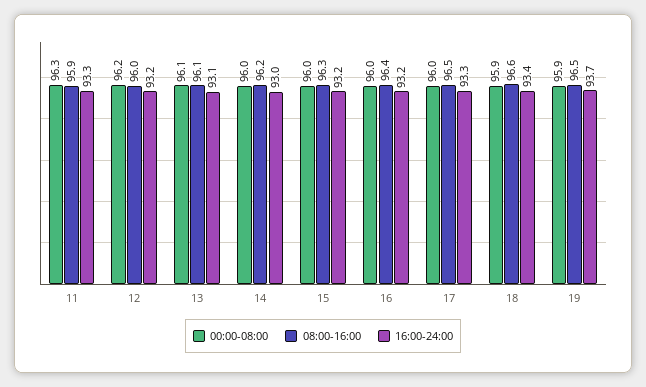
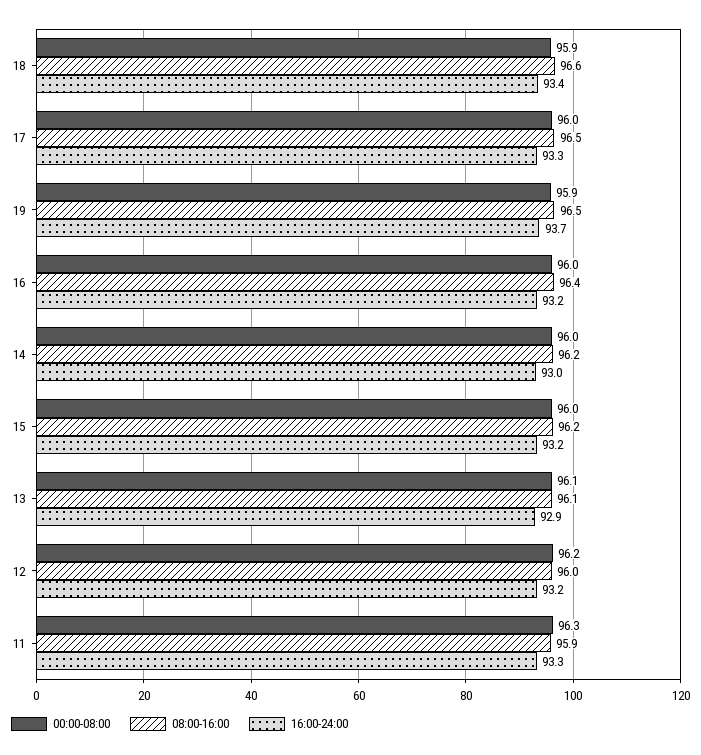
  {
    "00:00-08:00": {
      "11": 96.3,
      "12": 96.2,
      "13": 96.1,
      "14": 96,
      "15": 96,
      "16": 96,
      "17": 96,
      "18": 95.9,
      "19": 95.9
    },
    "08:00-16:00": {
      "11": 95.9,
      "12": 96,
      "13": 96.1,
      "14": 96.2,
-     "15": 96.3,
+     "15": 96.2,
      "16": 96.4,
      "17": 96.5,
      "18": 96.6,
      "19": 96.5
    },
    "16:00-24:00": {
      "11": 93.3,
      "12": 93.2,
-     "13": 93.1,
+     "13": 92.9,
      "14": 93,
      "15": 93.2,
      "16": 93.2,
      "17": 93.3,
      "18": 93.4,
      "19": 93.7
    }
  }

